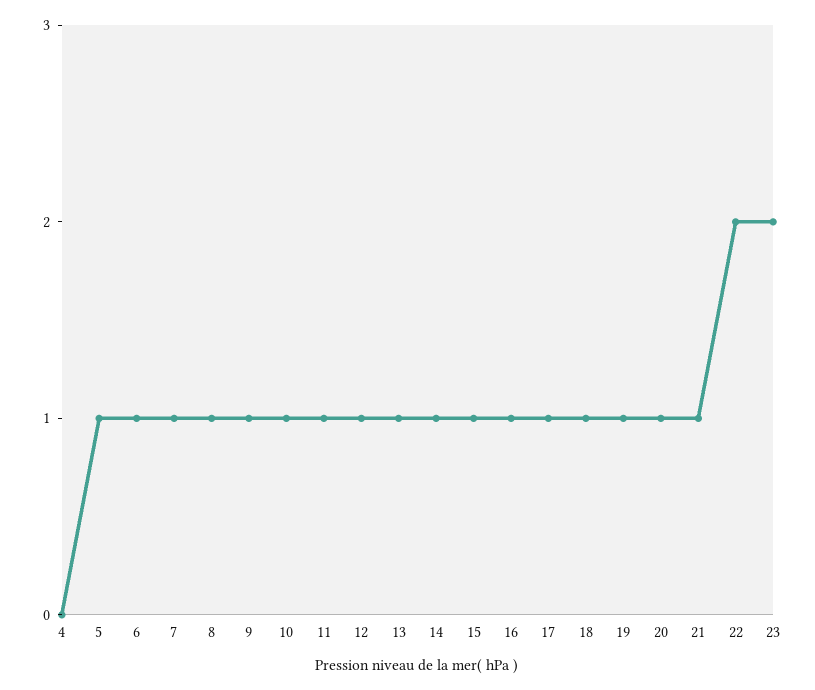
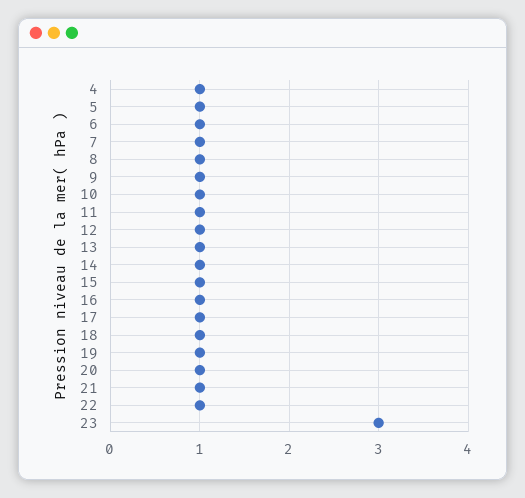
  {
-   "4": 0,
+   "4": 1,
    "5": 1,
    "6": 1,
    "7": 1,
    "8": 1,
    "9": 1,
    "10": 1,
    "11": 1,
    "12": 1,
    "13": 1,
    "14": 1,
    "15": 1,
    "16": 1,
    "17": 1,
    "18": 1,
    "19": 1,
    "20": 1,
    "21": 1,
-   "22": 2,
+   "22": 1,
-   "23": 2
+   "23": 3
  }

